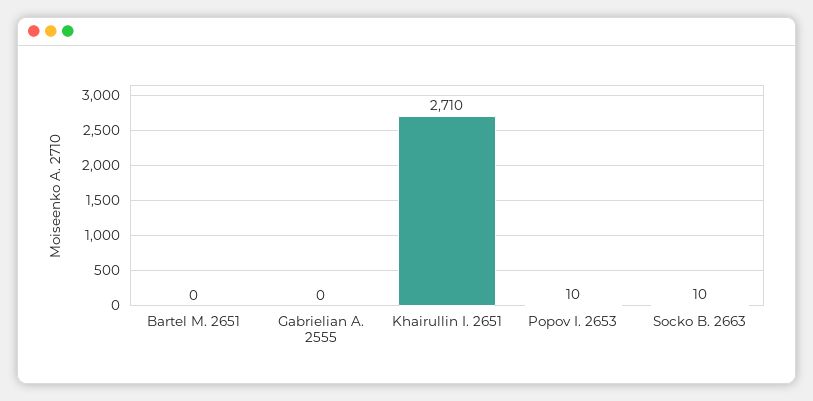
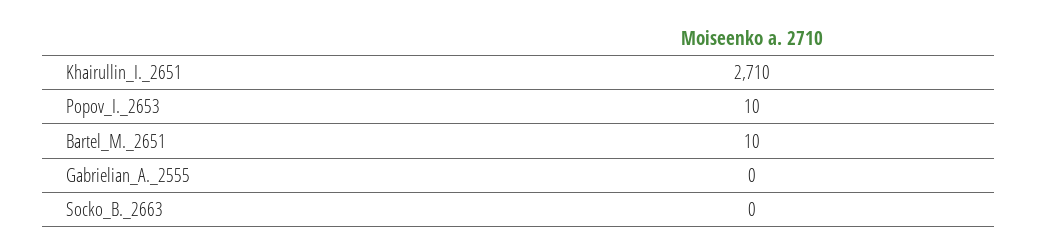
  {
-   "Bartel M. 2651": 0,
+   "Bartel M. 2651": 10,
    "Gabrielian A. 2555": 0,
    "Khairullin I. 2651": 2710,
    "Popov I. 2653": 10,
-   "Socko B. 2663": 10
+   "Socko B. 2663": 0
  }

